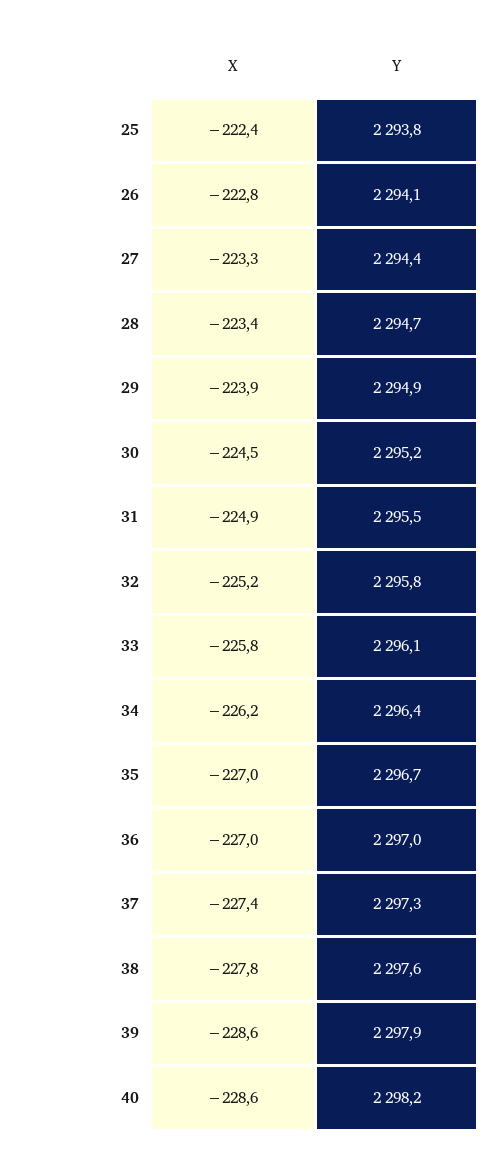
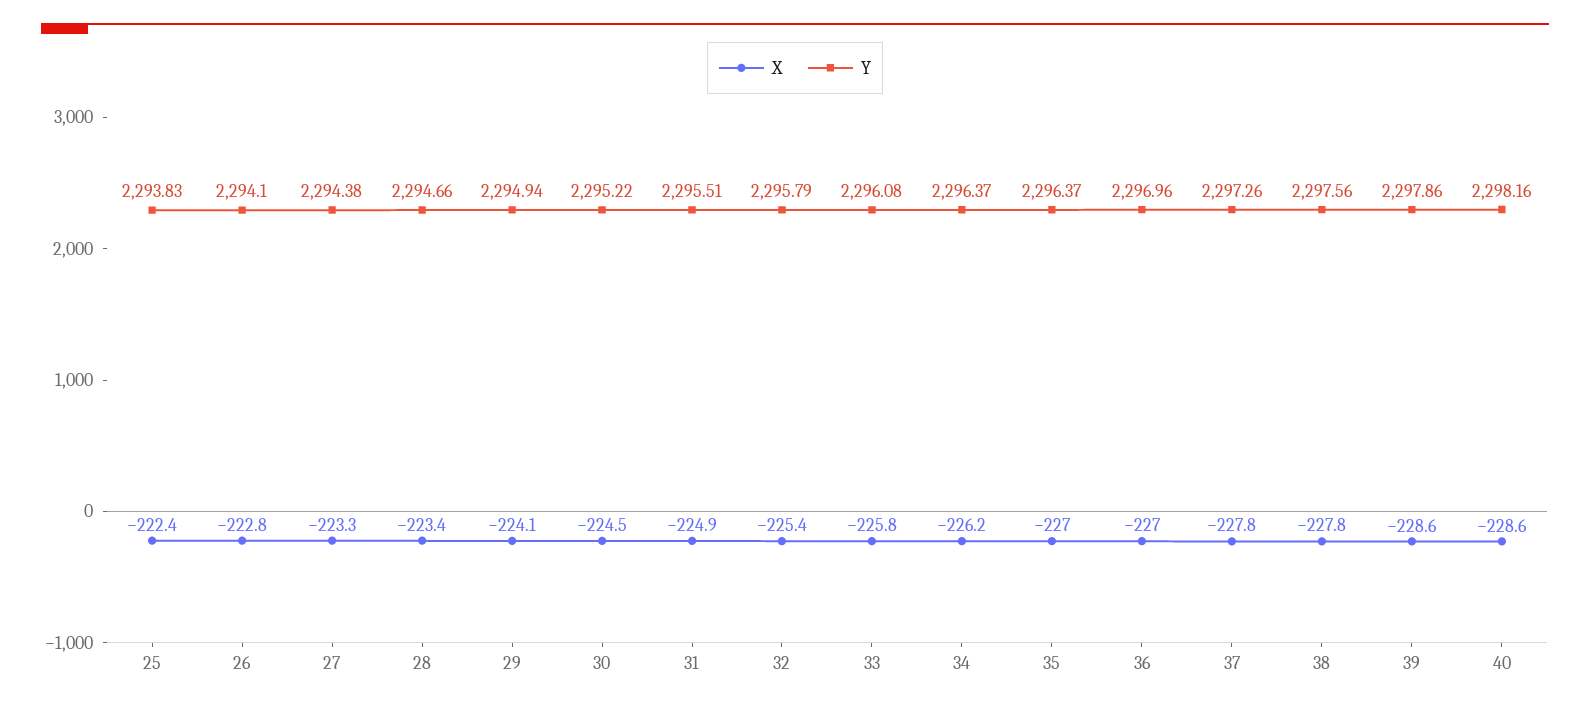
  {
    "X": {
      "25": -222.4,
      "26": -222.8,
      "27": -223.3,
      "28": -223.4,
-     "29": -223.9,
+     "29": -224.1,
      "30": -224.5,
      "31": -224.9,
-     "32": -225.2,
+     "32": -225.4,
      "33": -225.8,
      "34": -226.2,
      "35": -227,
      "36": -227,
-     "37": -227.4,
+     "37": -227.8,
      "38": -227.8,
      "39": -228.6,
      "40": -228.6
    },
    "Y": {
      "25": 2293.83,
      "26": 2294.1,
      "27": 2294.38,
      "28": 2294.66,
      "29": 2294.94,
      "30": 2295.22,
      "31": 2295.51,
      "32": 2295.79,
      "33": 2296.08,
      "34": 2296.37,
-     "35": 2296.7,
+     "35": 2296.37,
      "36": 2296.96,
      "37": 2297.26,
      "38": 2297.56,
      "39": 2297.86,
      "40": 2298.16
    }
  }

